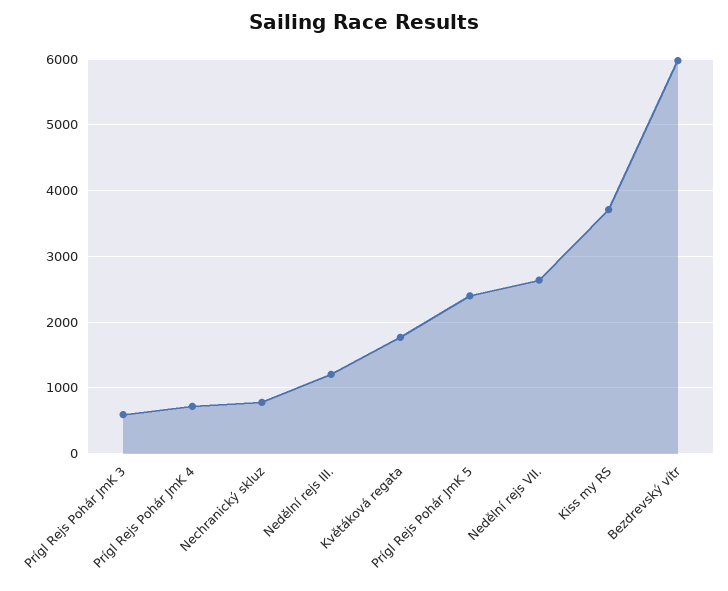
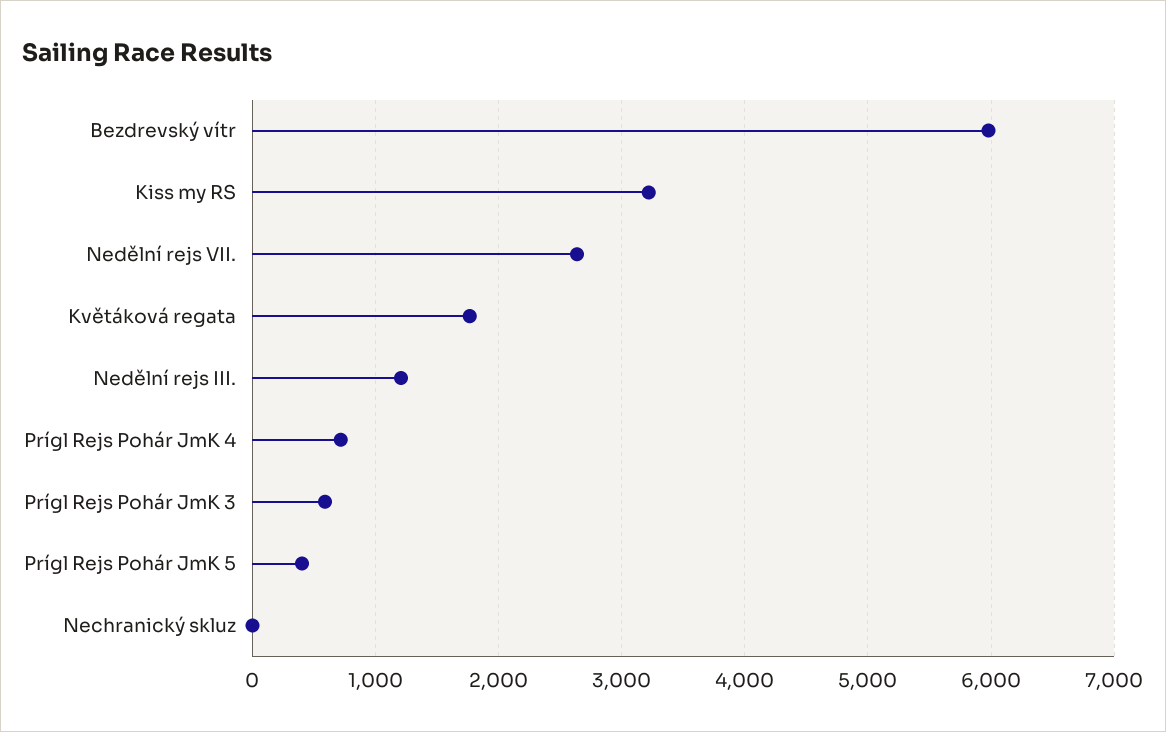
  {
    "Prígl Rejs Pohár JmK 3": 600,
    "Prígl Rejs Pohár JmK 4": 700,
-   "Nechranický skluz": 800,
+   "Nechranický skluz": 0,
    "Nedělní rejs III.": 1200,
    "Květáková regata": 1800,
-   "Prígl Rejs Pohár JmK 5": 2400,
+   "Prígl Rejs Pohár JmK 5": 400,
    "Nedělní rejs VII.": 2600,
-   "Kiss my RS": 3700,
+   "Kiss my RS": 3200,
    "Bezdrevský vítr": 6000
  }

